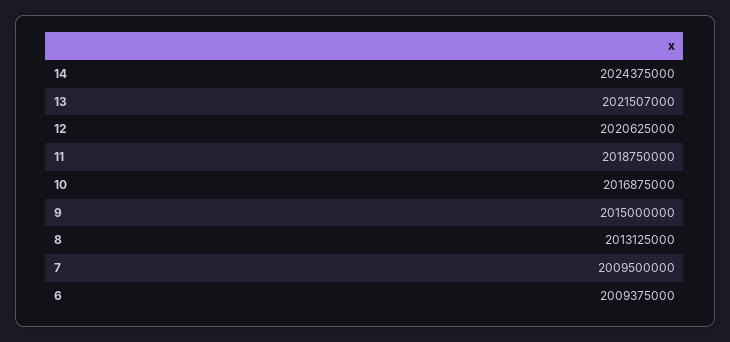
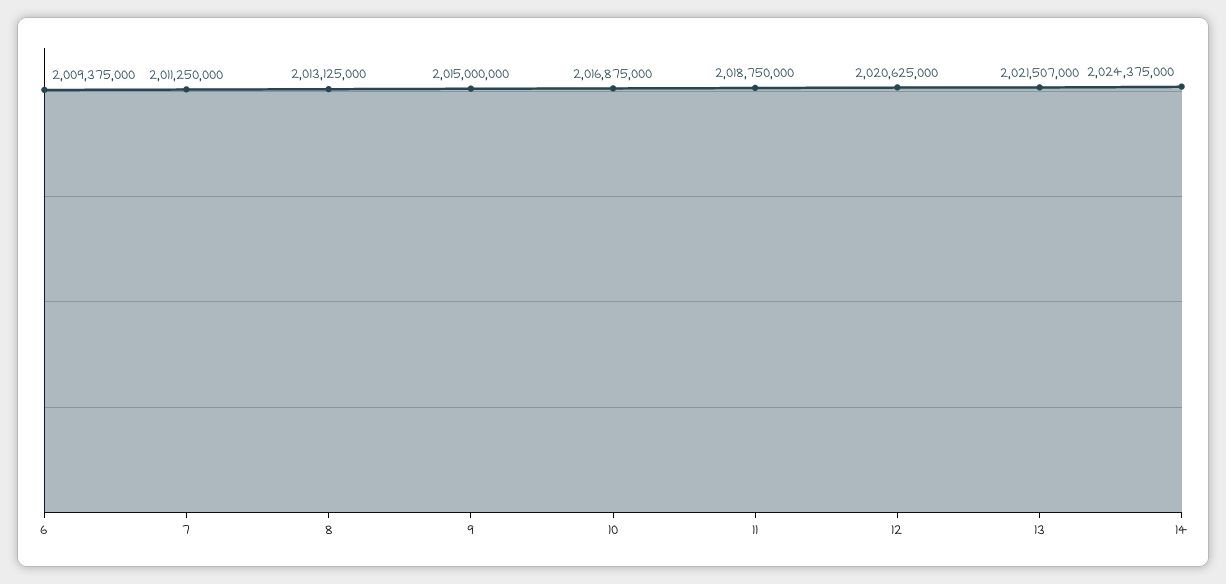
  {
    "14": 2024375000,
    "13": 2021507000,
    "12": 2020625000,
    "11": 2018750000,
    "10": 2016875000,
    "9": 2015000000,
    "8": 2013125000,
-   "7": 2009500000,
+   "7": 2011250000,
    "6": 2009375000
  }

